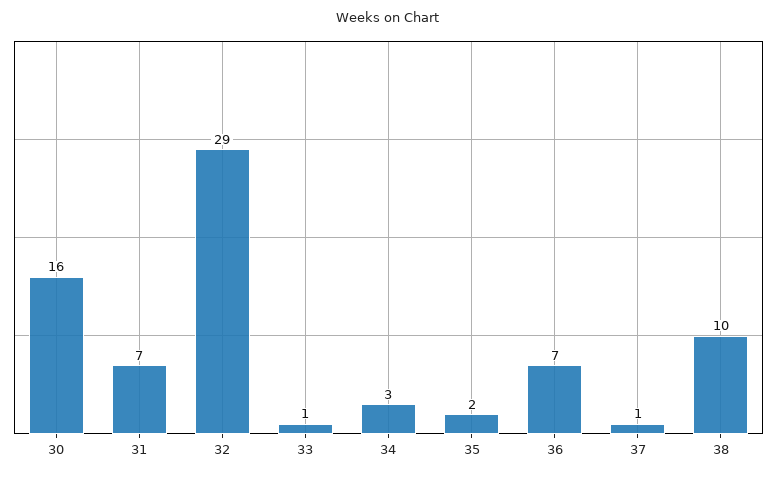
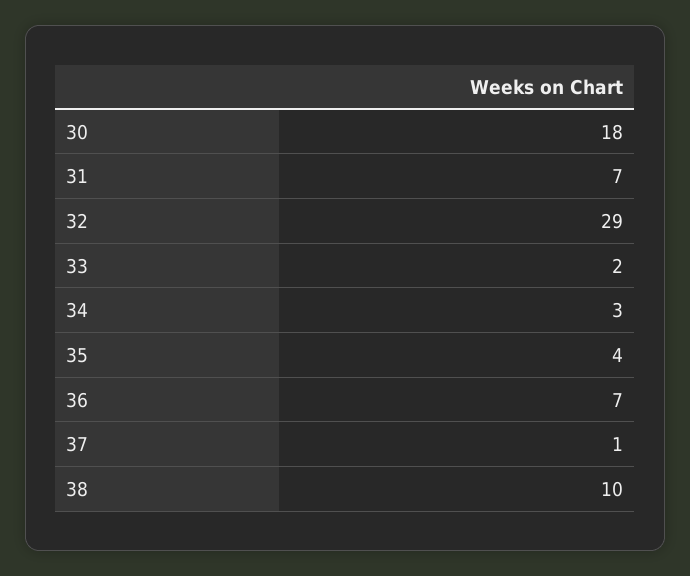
  {
-   "30": 16,
+   "30": 18,
    "31": 7,
    "32": 29,
-   "33": 1,
+   "33": 2,
    "34": 3,
-   "35": 2,
+   "35": 4,
    "36": 7,
    "37": 1,
    "38": 10
  }

